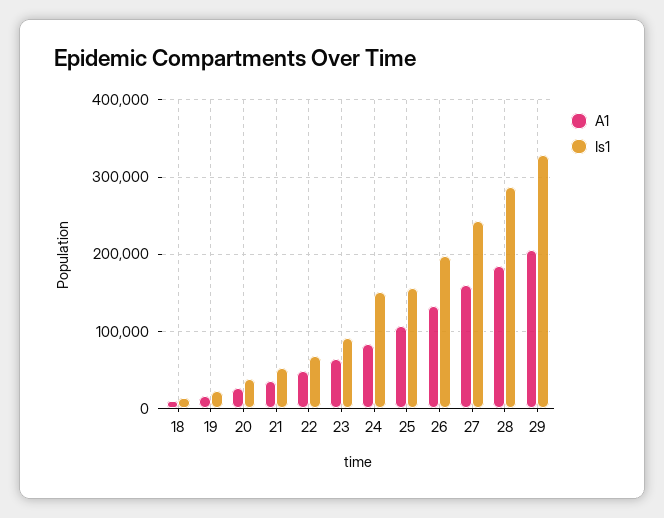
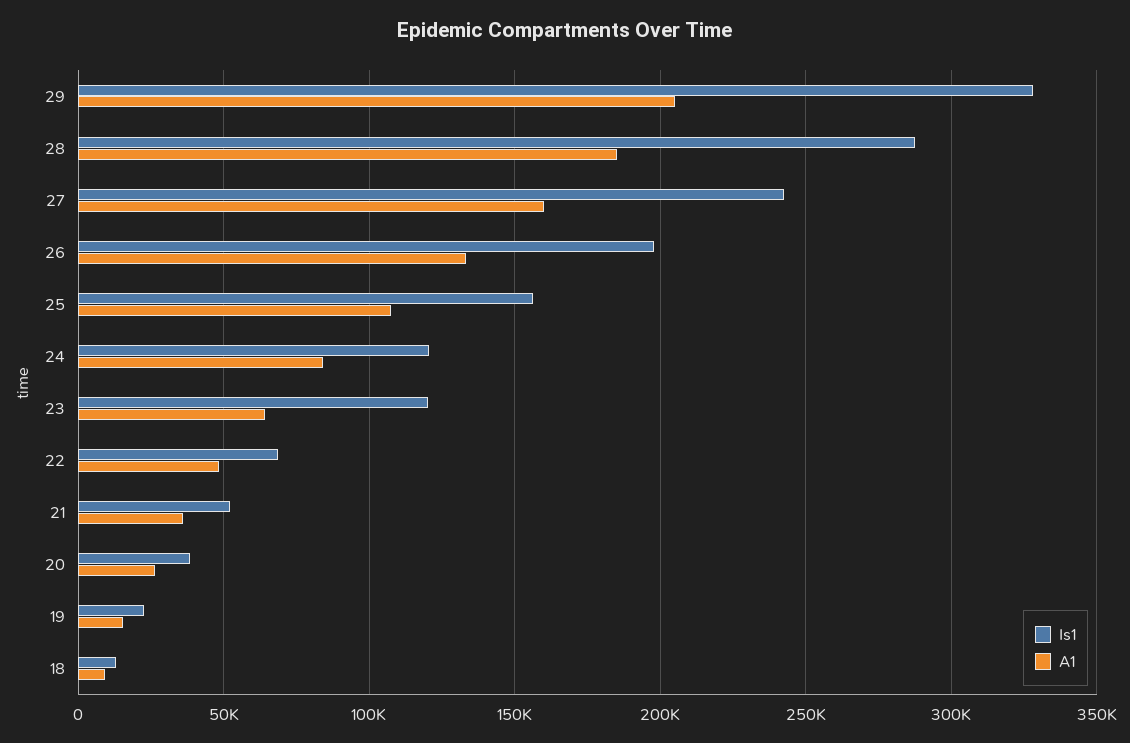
  {
    "A1": {
      "18": 10000,
      "19": 15000,
      "20": 25000,
      "21": 35000,
      "22": 50000,
      "23": 65000,
      "24": 85000,
      "25": 105000,
      "26": 135000,
      "27": 160000,
      "28": 185000,
      "29": 205000
    },
    "Is1": {
      "18": 15000,
      "19": 25000,
      "20": 40000,
      "21": 50000,
      "22": 70000,
-     "23": 90000,
+     "23": 120000,
-     "24": 150000,
+     "24": 120000,
      "25": 155000,
      "26": 200000,
      "27": 245000,
      "28": 290000,
      "29": 330000
    }
  }

